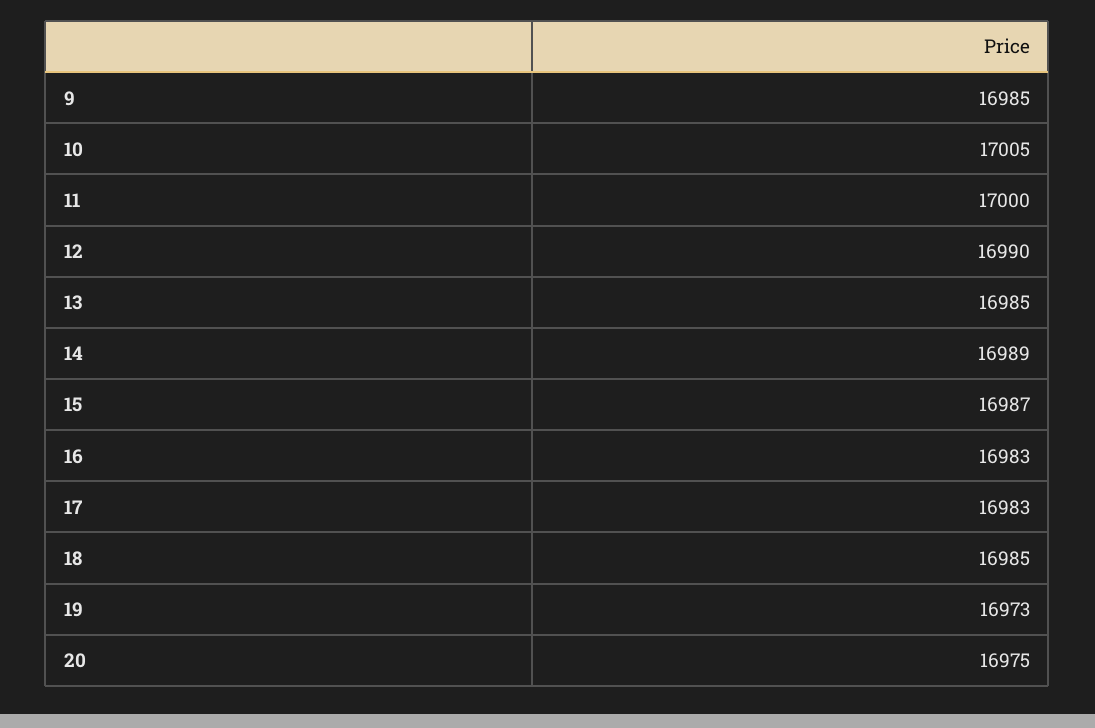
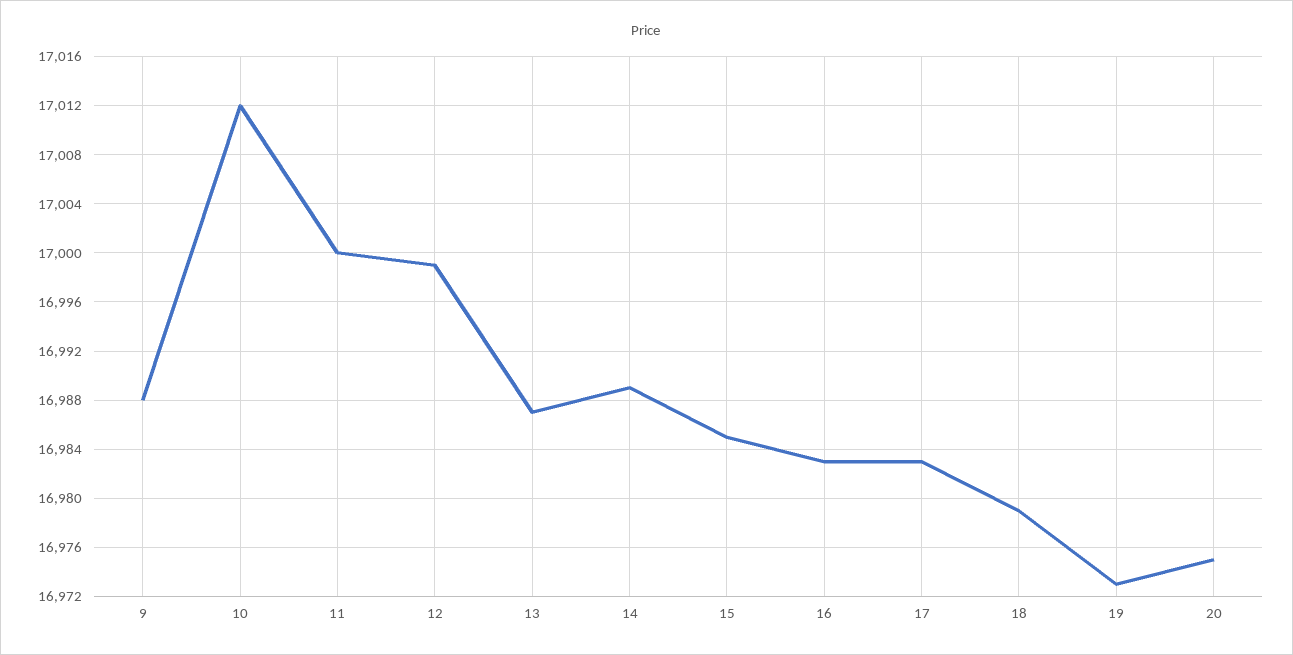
  {
-   "9": 16985,
+   "9": 16988,
-   "10": 17005,
+   "10": 17012,
    "11": 17000,
-   "12": 16990,
+   "12": 16999,
-   "13": 16985,
+   "13": 16987,
    "14": 16989,
-   "15": 16987,
+   "15": 16985,
    "16": 16983,
    "17": 16983,
-   "18": 16985,
+   "18": 16979,
    "19": 16973,
    "20": 16975
  }

